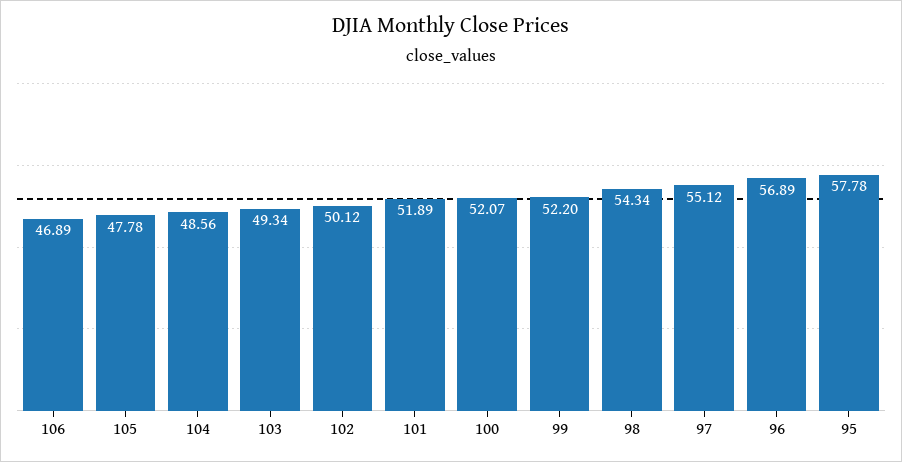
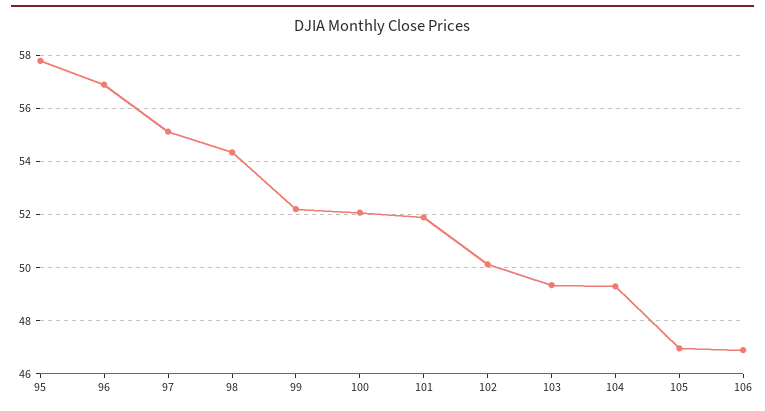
  {
    "106": 46.89,
-   "105": 47.78,
+   "105": 47,
-   "104": 48.56,
+   "104": 49.25,
    "103": 49.34,
    "102": 50.12,
    "101": 51.89,
    "100": 52.07,
    "99": 52.2,
    "98": 54.34,
    "97": 55.12,
    "96": 56.89,
    "95": 57.78
  }

